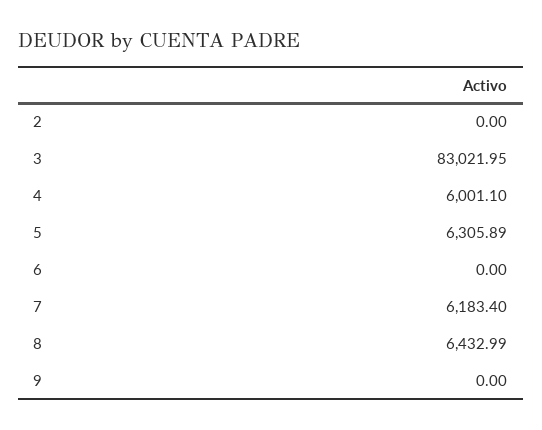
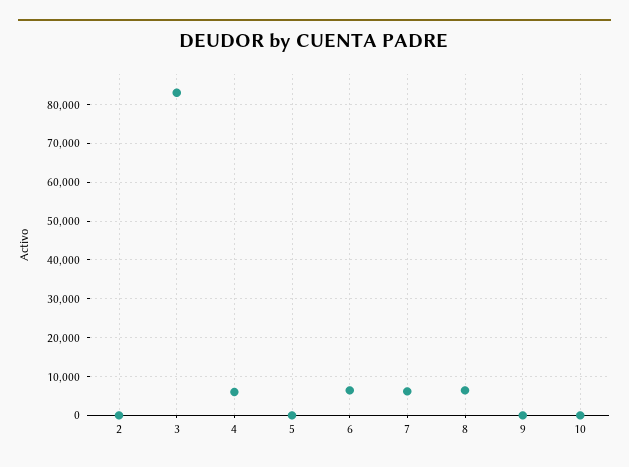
  {
    "2": 0,
    "3": 83021.95,
    "4": 6001.1,
-   "5": 6305.89,
+   "5": 0,
-   "6": 0,
+   "6": 6000,
    "7": 6183.4,
    "8": 6432.99,
-   "9": 0
+   "9": 0,
+   "10": 0
  }

